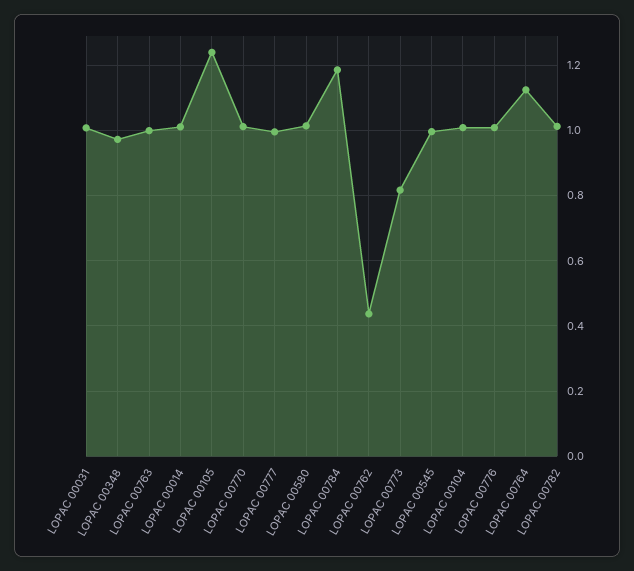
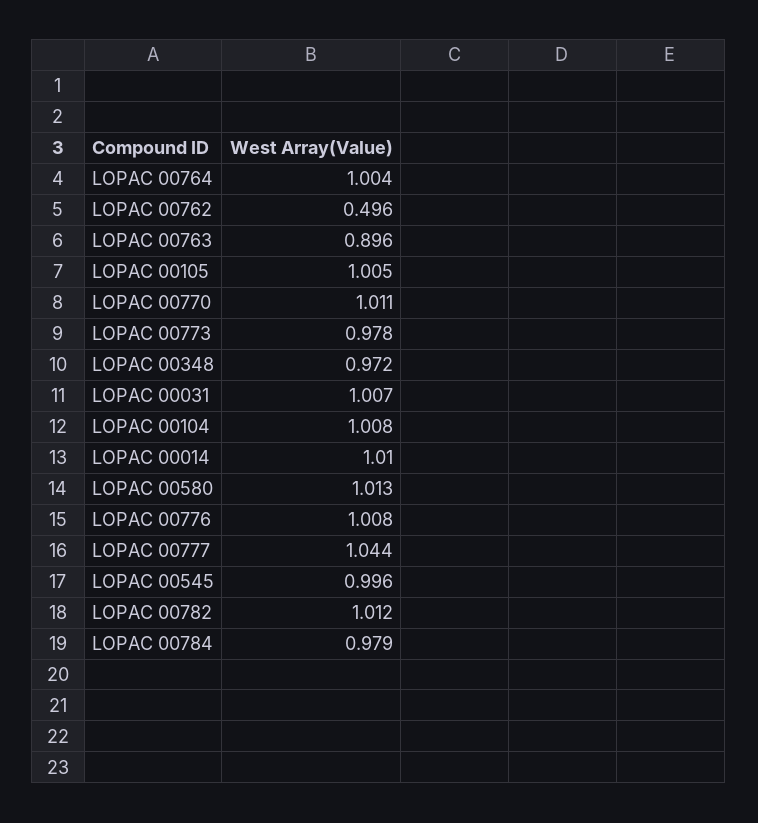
  {
    "LOPAC 00031": 1.007,
    "LOPAC 00348": 0.972,
-   "LOPAC 00763": 1,
+   "LOPAC 00763": 0.896,
    "LOPAC 00014": 1.01,
-   "LOPAC 00105": 1.24,
+   "LOPAC 00105": 1.005,
    "LOPAC 00770": 1.011,
-   "LOPAC 00777": 1,
+   "LOPAC 00777": 1.044,
    "LOPAC 00580": 1.013,
-   "LOPAC 00784": 1.18,
+   "LOPAC 00784": 0.979,
-   "LOPAC 00762": 0.44,
+   "LOPAC 00762": 0.496,
-   "LOPAC 00773": 0.82,
+   "LOPAC 00773": 0.978,
    "LOPAC 00545": 0.996,
    "LOPAC 00104": 1.008,
    "LOPAC 00776": 1.008,
-   "LOPAC 00764": 1.12,
+   "LOPAC 00764": 1.004,
    "LOPAC 00782": 1.012
  }

